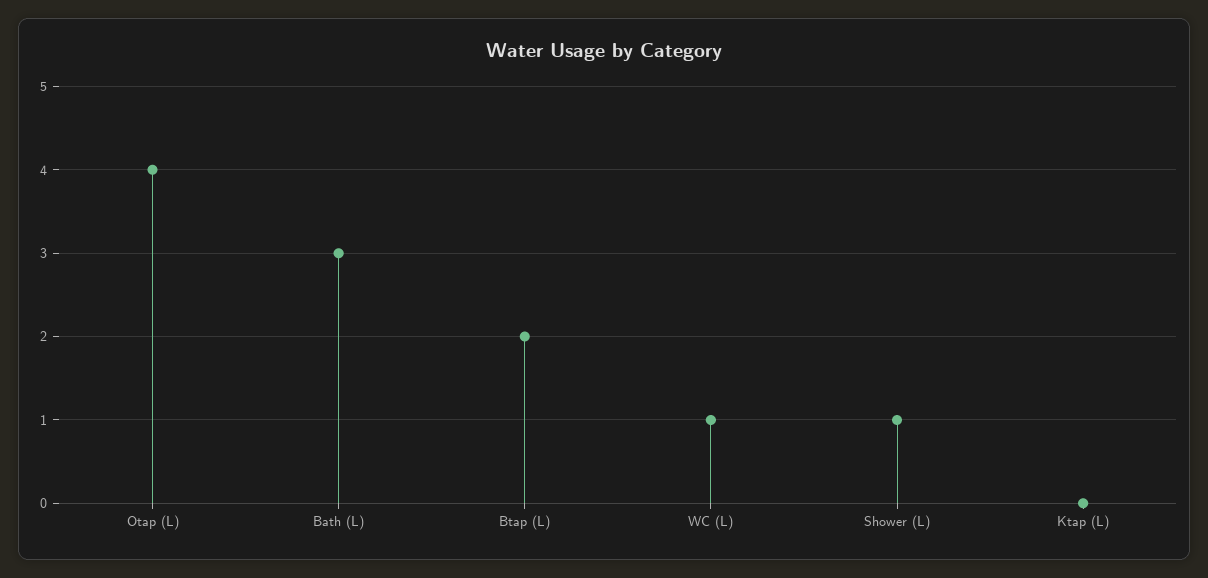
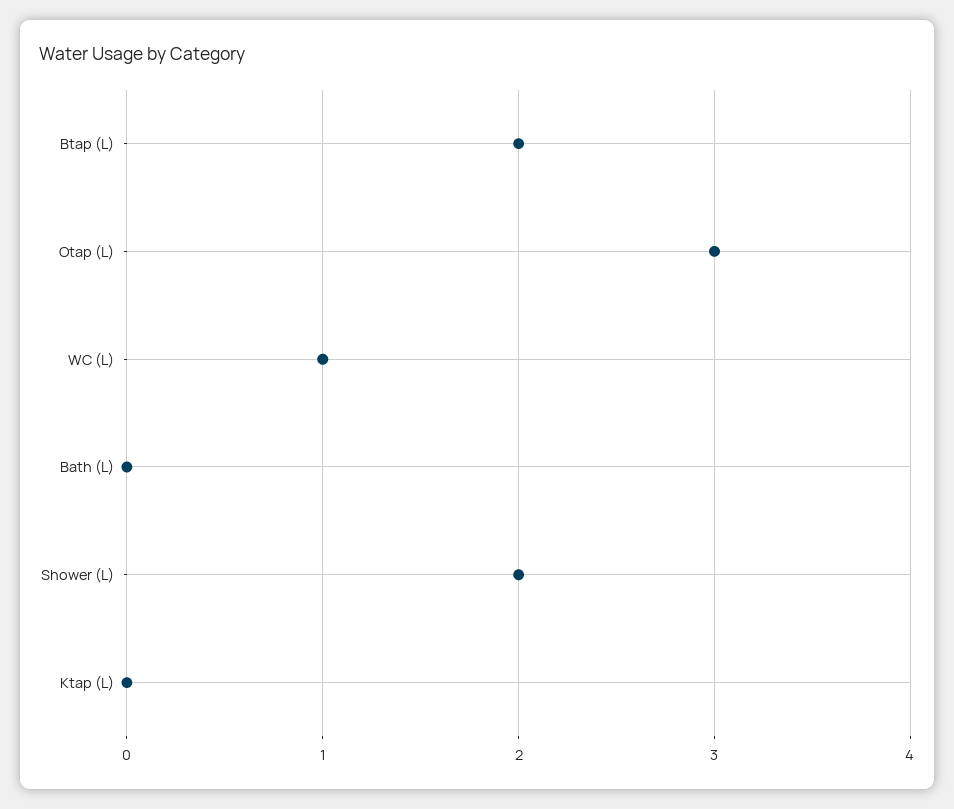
  {
-   "Otap (L)": 4,
+   "Otap (L)": 3,
-   "Bath (L)": 3,
+   "Bath (L)": 0,
    "Btap (L)": 2,
    "WC (L)": 1,
-   "Shower (L)": 1,
+   "Shower (L)": 2,
    "Ktap (L)": 0
  }

